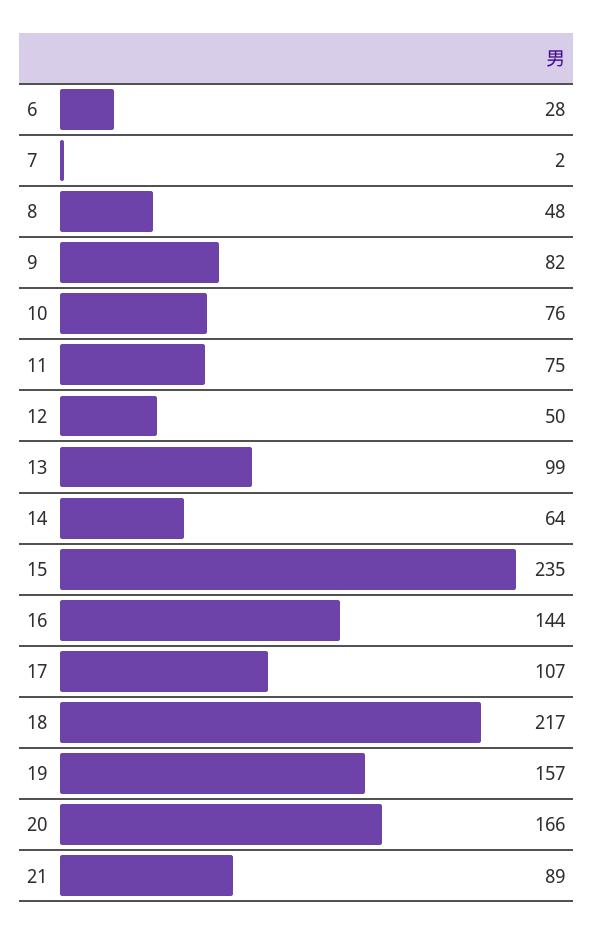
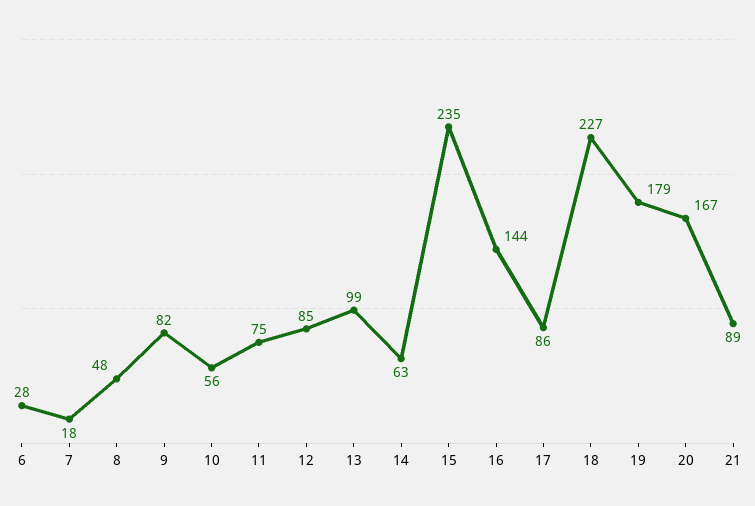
  {
    "6": 28,
-   "7": 2,
+   "7": 18,
    "8": 48,
    "9": 82,
-   "10": 76,
+   "10": 56,
    "11": 75,
-   "12": 50,
+   "12": 85,
    "13": 99,
-   "14": 64,
+   "14": 63,
    "15": 235,
    "16": 144,
-   "17": 107,
+   "17": 86,
-   "18": 217,
+   "18": 227,
-   "19": 157,
+   "19": 179,
-   "20": 166,
+   "20": 167,
    "21": 89
  }

